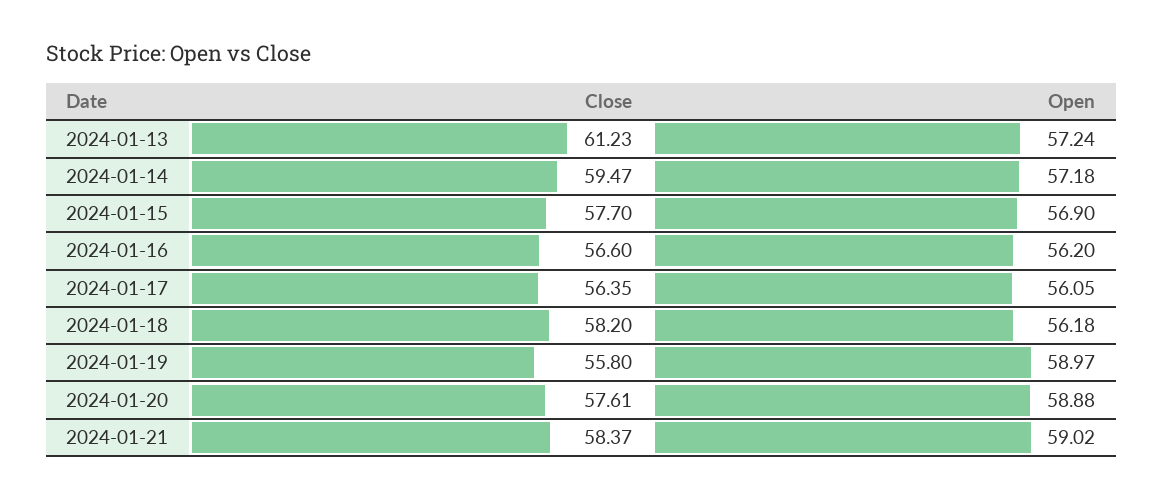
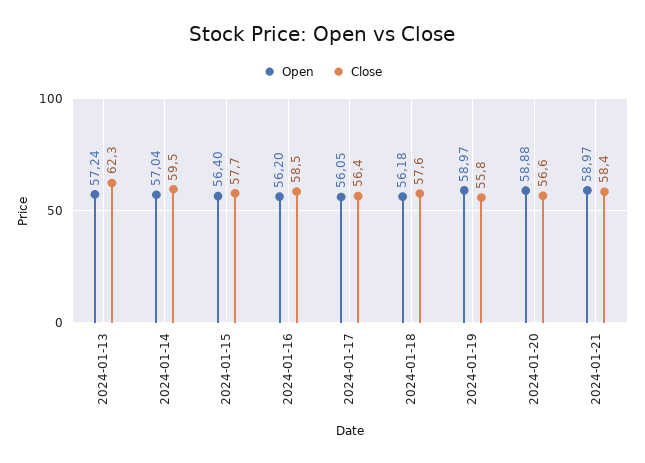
  {
    "Close": {
-     "2024-01-13": 61.23,
+     "2024-01-13": 62.3,
      "2024-01-14": 59.47,
      "2024-01-15": 57.7,
-     "2024-01-16": 56.6,
+     "2024-01-16": 58.5,
      "2024-01-17": 56.35,
-     "2024-01-18": 58.2,
+     "2024-01-18": 57.6,
      "2024-01-19": 55.8,
-     "2024-01-20": 57.61,
+     "2024-01-20": 56.6,
      "2024-01-21": 58.37
    },
    "Open": {
      "2024-01-13": 57.24,
-     "2024-01-14": 57.18,
+     "2024-01-14": 57.04,
-     "2024-01-15": 56.9,
+     "2024-01-15": 56.4,
      "2024-01-16": 56.2,
      "2024-01-17": 56.05,
      "2024-01-18": 56.18,
      "2024-01-19": 58.97,
      "2024-01-20": 58.88,
-     "2024-01-21": 59.02
+     "2024-01-21": 58.97
    }
  }

